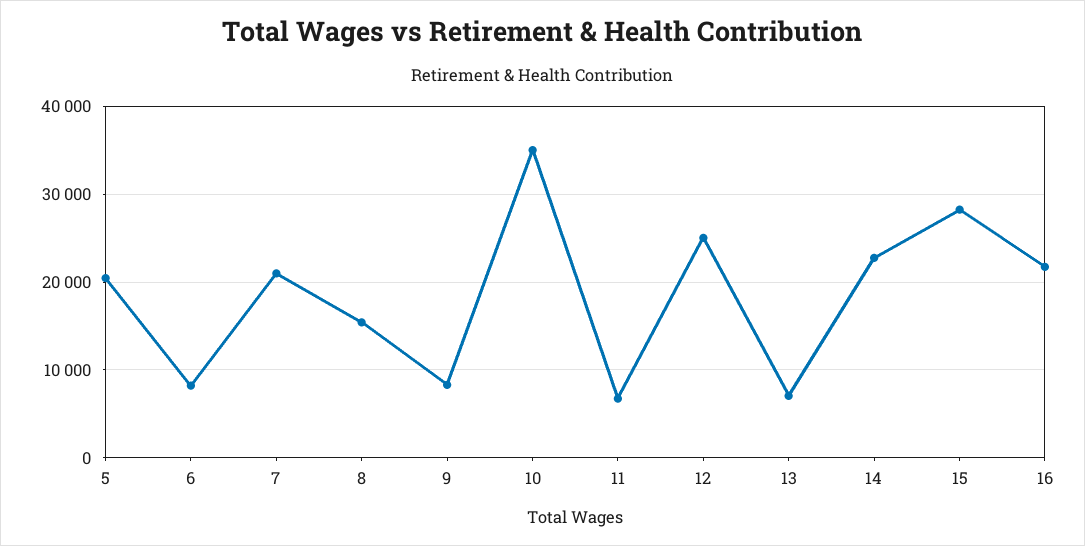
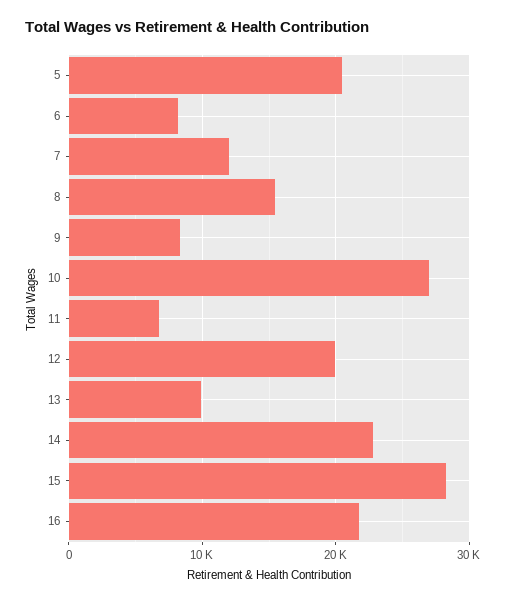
  {
    "5": 20000,
    "6": 8000,
-   "7": 21000,
+   "7": 12000,
    "8": 15000,
    "9": 8000,
-   "10": 35000,
+   "10": 27000,
    "11": 7000,
-   "12": 25000,
+   "12": 20000,
-   "13": 7000,
+   "13": 10000,
    "14": 23000,
    "15": 28000,
    "16": 22000
  }

